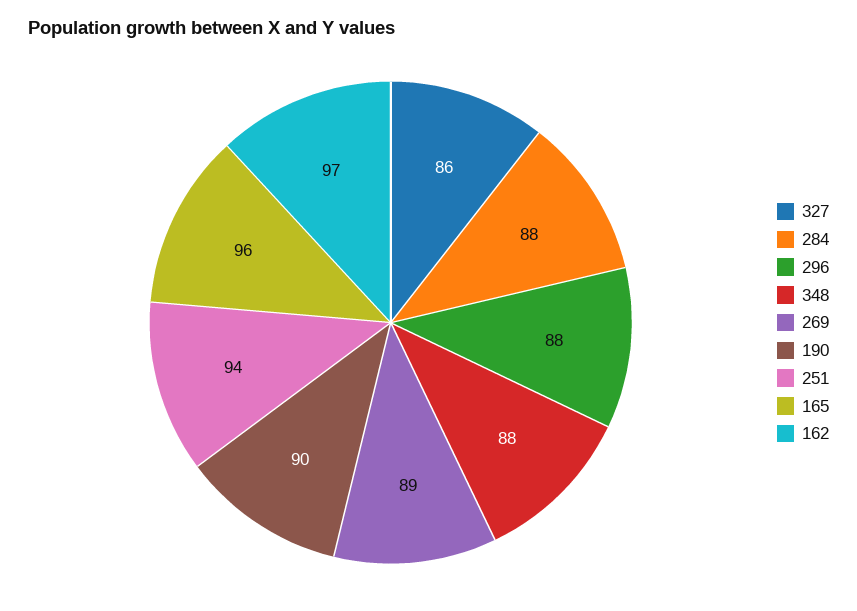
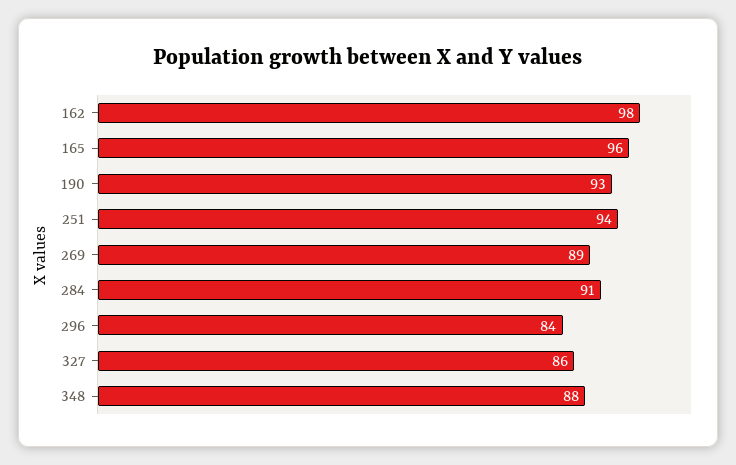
  {
    "327": 86,
-   "284": 88,
+   "284": 91,
-   "296": 88,
+   "296": 84,
    "348": 88,
    "269": 89,
-   "190": 90,
+   "190": 93,
    "251": 94,
    "165": 96,
-   "162": 97
+   "162": 98
  }

